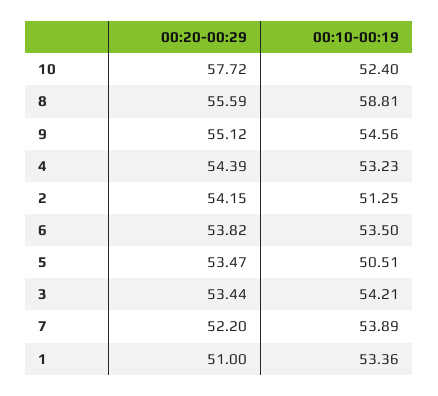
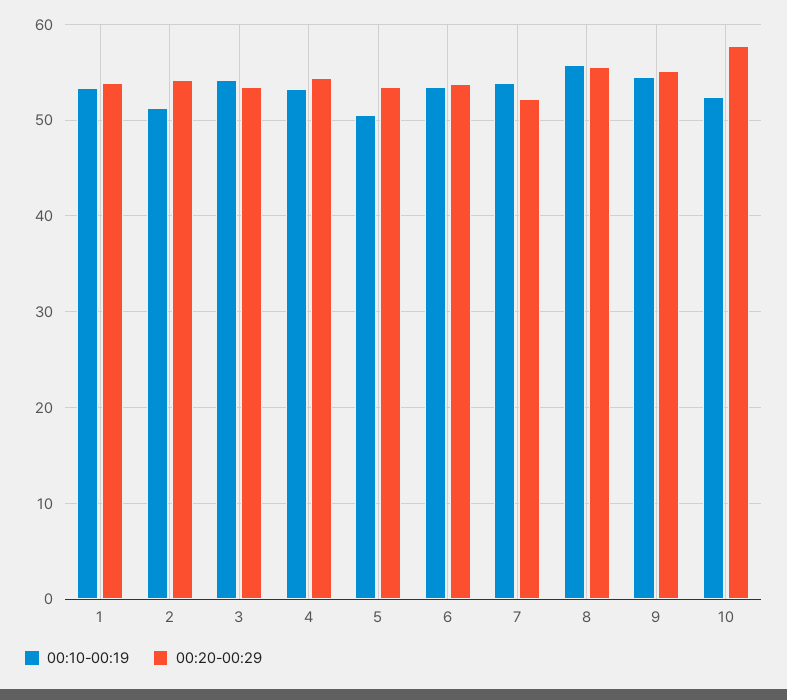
  {
    "00:20-00:29": {
      "10": 57.72,
      "8": 55.59,
      "9": 55.12,
      "4": 54.39,
      "2": 54.15,
      "6": 53.82,
      "5": 53.47,
      "3": 53.44,
      "7": 52.2,
-     "1": 51
+     "1": 54
    },
    "00:10-00:19": {
      "10": 52.4,
-     "8": 58.81,
+     "8": 56,
      "9": 54.56,
      "4": 53.23,
      "2": 51.25,
      "6": 53.5,
      "5": 50.51,
      "3": 54.21,
      "7": 53.89,
      "1": 53.36
    }
  }

